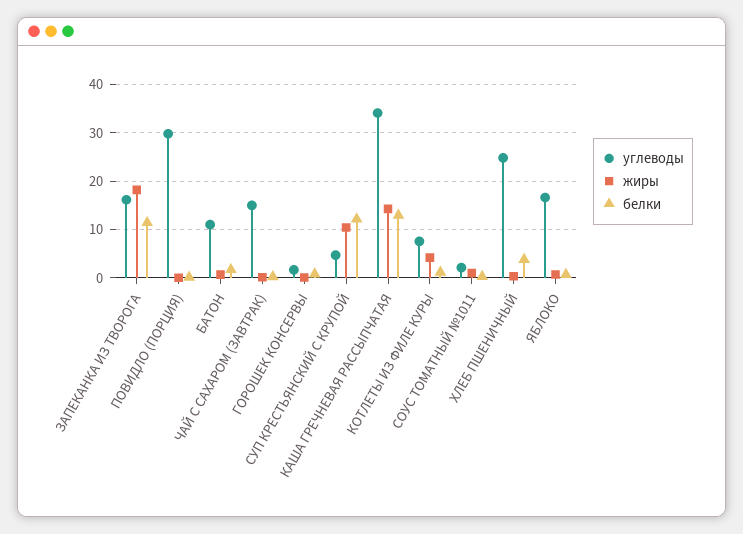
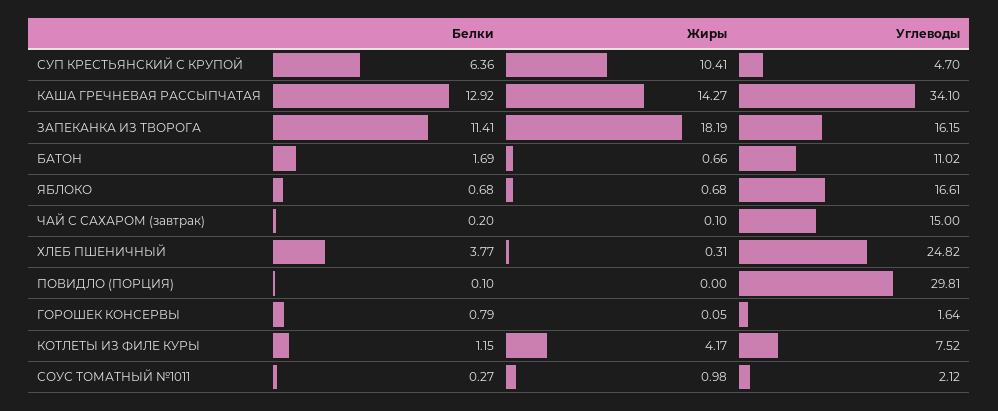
  {
    "углеводы": {
      "ЗАПЕКАНКА ИЗ ТВОРОГА": 16.15,
      "ПОВИДЛО (ПОРЦИЯ)": 29.81,
      "БАТОН": 11.02,
      "ЧАЙ С САХАРОМ (ЗАВТРАК)": 15,
      "ГОРОШЕК КОНСЕРВЫ": 1.64,
      "СУП КРЕСТЬЯНСКИЙ С КРУПОЙ": 4.7,
      "КАША ГРЕЧНЕВАЯ РАССЫПЧАТАЯ": 34.1,
      "КОТЛЕТЫ ИЗ ФИЛЕ КУРЫ": 7.52,
      "СОУС ТОМАТНЫЙ №1011": 2.12,
      "ХЛЕБ ПШЕНИЧНЫЙ": 24.82,
      "ЯБЛОКО": 16.61
    },
    "жиры": {
      "ЗАПЕКАНКА ИЗ ТВОРОГА": 18.19,
      "ПОВИДЛО (ПОРЦИЯ)": 0,
      "БАТОН": 0.66,
      "ЧАЙ С САХАРОМ (ЗАВТРАК)": 0.1,
      "ГОРОШЕК КОНСЕРВЫ": 0.05,
      "СУП КРЕСТЬЯНСКИЙ С КРУПОЙ": 10.41,
      "КАША ГРЕЧНЕВАЯ РАССЫПЧАТАЯ": 14.27,
      "КОТЛЕТЫ ИЗ ФИЛЕ КУРЫ": 4.17,
      "СОУС ТОМАТНЫЙ №1011": 0.98,
      "ХЛЕБ ПШЕНИЧНЫЙ": 0.31,
      "ЯБЛОКО": 0.68
    },
    "белки": {
      "ЗАПЕКАНКА ИЗ ТВОРОГА": 11.41,
      "ПОВИДЛО (ПОРЦИЯ)": 0.1,
      "БАТОН": 1.69,
      "ЧАЙ С САХАРОМ (ЗАВТРАК)": 0.2,
      "ГОРОШЕК КОНСЕРВЫ": 0.79,
-     "СУП КРЕСТЬЯНСКИЙ С КРУПОЙ": 12,
+     "СУП КРЕСТЬЯНСКИЙ С КРУПОЙ": 6.36,
      "КАША ГРЕЧНЕВАЯ РАССЫПЧАТАЯ": 12.92,
      "КОТЛЕТЫ ИЗ ФИЛЕ КУРЫ": 1.15,
      "СОУС ТОМАТНЫЙ №1011": 0.27,
      "ХЛЕБ ПШЕНИЧНЫЙ": 3.77,
      "ЯБЛОКО": 0.68
    }
  }

